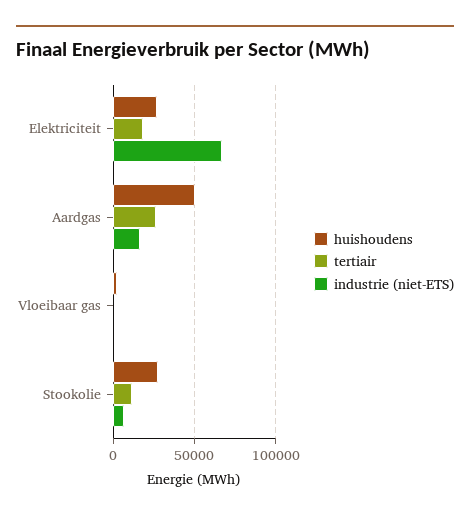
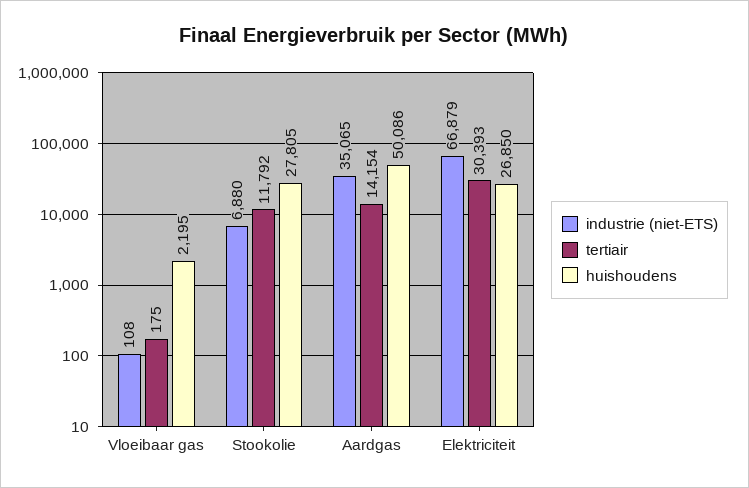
  {
    "huishoudens": {
      "Elektriciteit": 26850,
      "Aardgas": 50086,
      "Vloeibaar gas": 2195,
      "Stookolie": 27805
    },
    "tertiair": {
-     "Elektriciteit": 20000,
+     "Elektriciteit": 30393,
-     "Aardgas": 25000,
+     "Aardgas": 14154,
      "Vloeibaar gas": 175,
      "Stookolie": 11792
    },
    "industrie (niet-ETS)": {
      "Elektriciteit": 66879,
-     "Aardgas": 15000,
+     "Aardgas": 35065,
      "Vloeibaar gas": 108,
      "Stookolie": 6880
    }
  }

